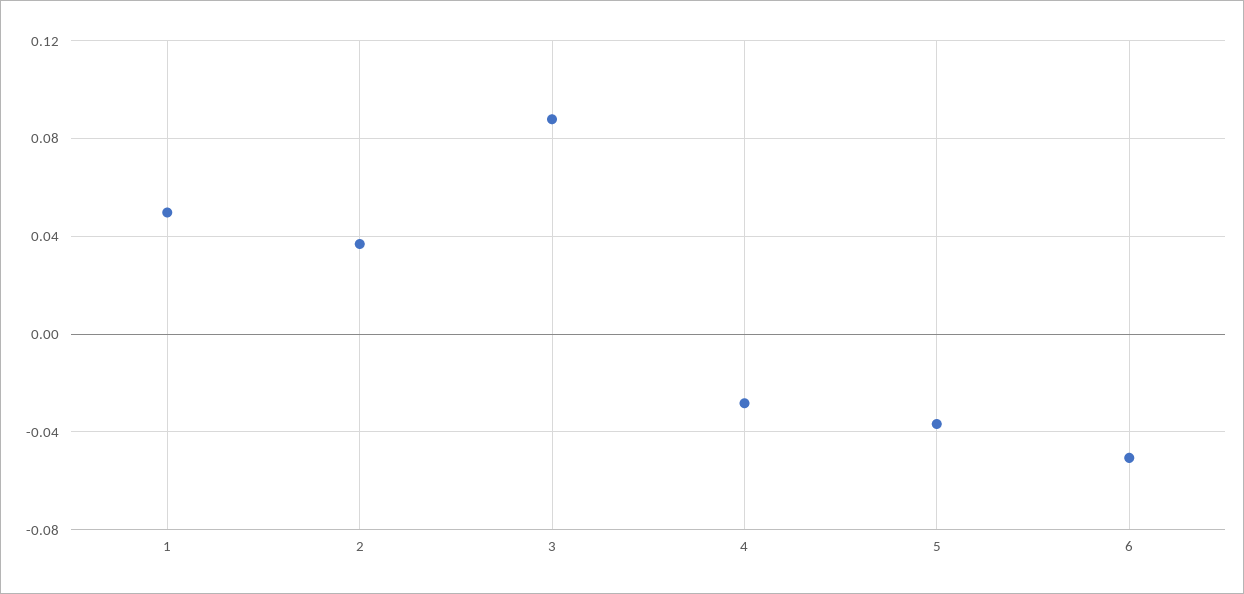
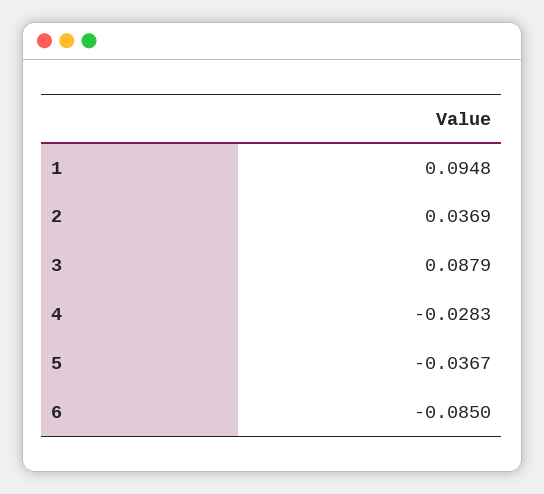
  {
-   "1": 0.05,
+   "1": 0.0948,
    "2": 0.0369,
    "3": 0.0879,
    "4": -0.0283,
    "5": -0.0367,
-   "6": -0.05
+   "6": -0.085
  }

